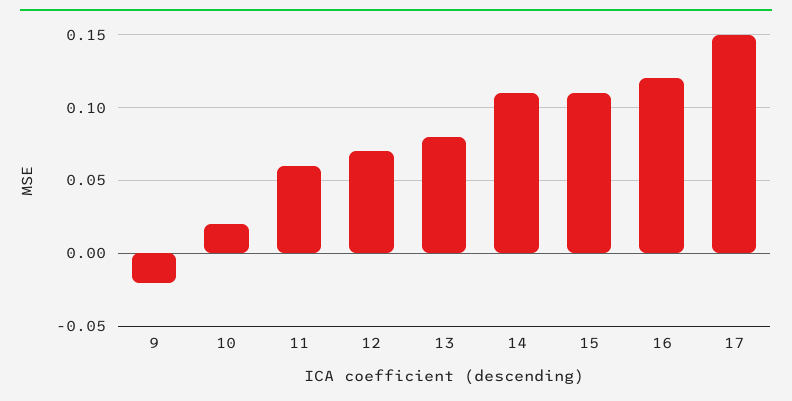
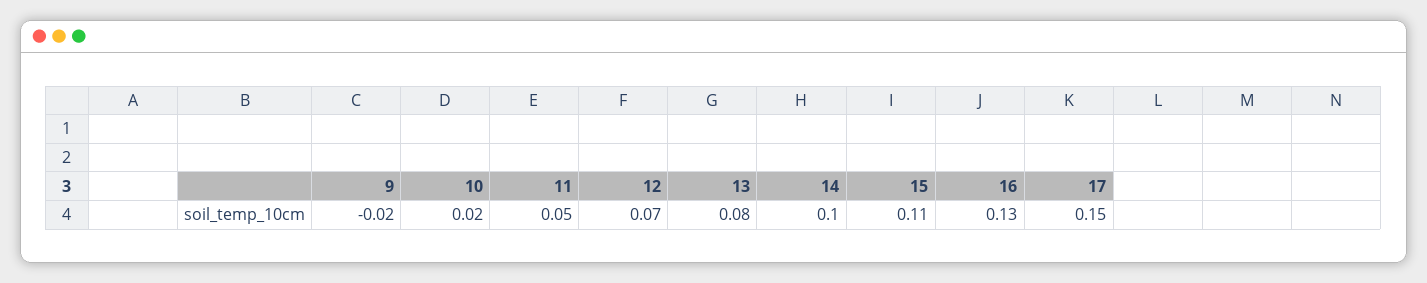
  {
    "9": -0.02,
    "10": 0.02,
-   "11": 0.06,
+   "11": 0.05,
    "12": 0.07,
    "13": 0.08,
-   "14": 0.11,
+   "14": 0.1,
    "15": 0.11,
-   "16": 0.12,
+   "16": 0.13,
    "17": 0.15
  }

